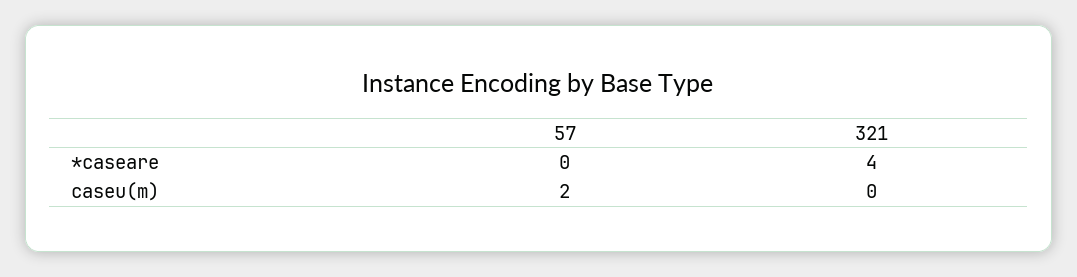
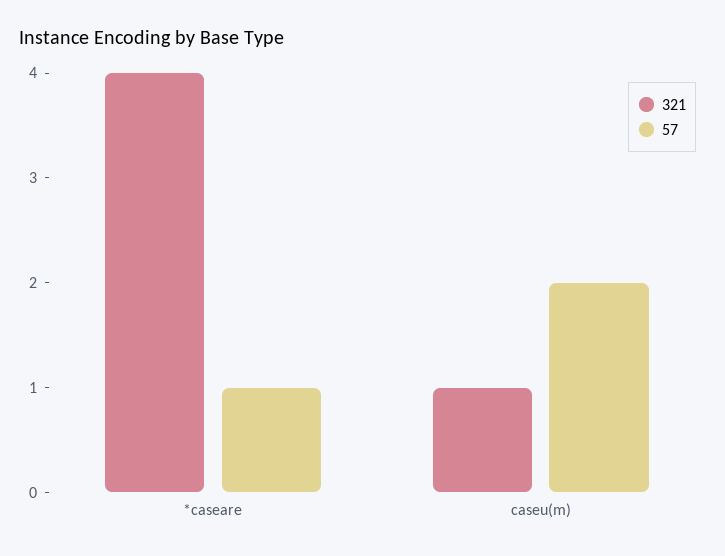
  {
    "57": {
-     "*caseare": 0,
+     "*caseare": 1,
      "caseu(m)": 2
    },
    "321": {
      "*caseare": 4,
-     "caseu(m)": 0
+     "caseu(m)": 1
    }
  }

